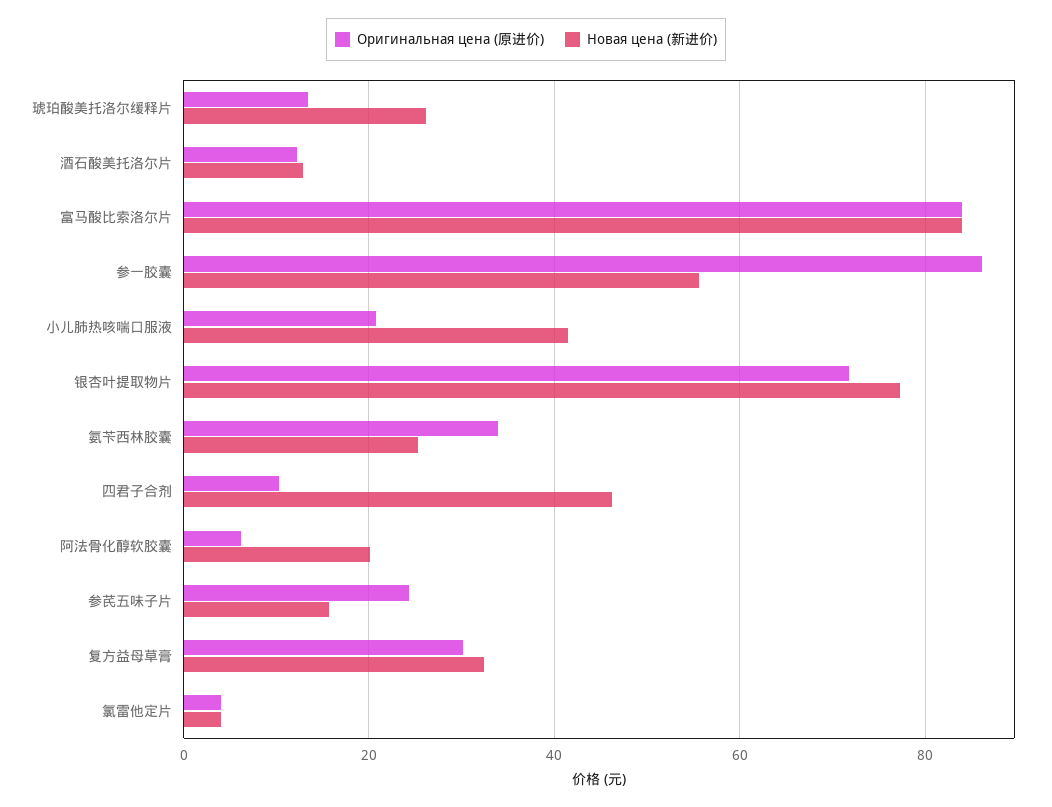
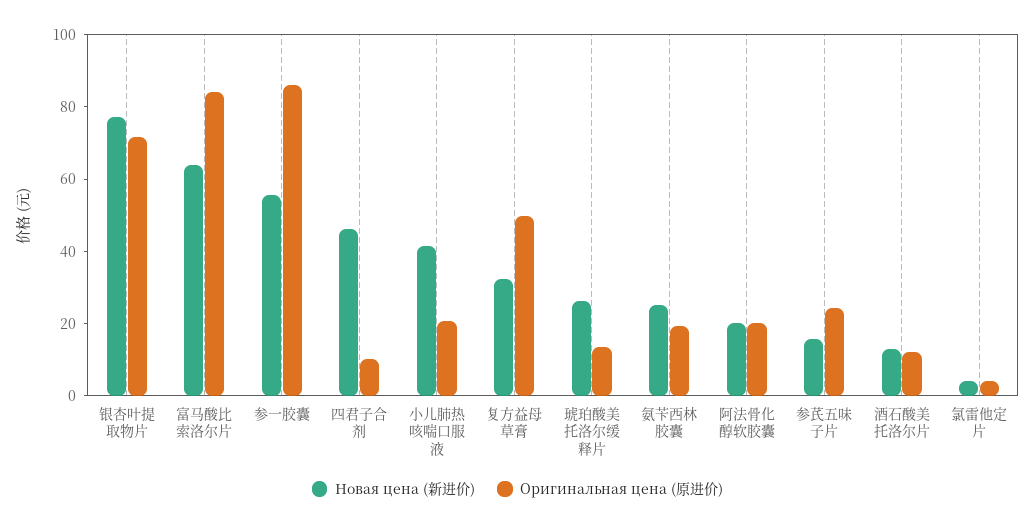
  {
    "Оригинальная цена (原进价)": {
      "琥珀酸美托洛尔缓释片": 14,
      "酒石酸美托洛尔片": 12,
      "富马酸比索洛尔片": 84,
      "参一胶囊": 86,
      "小儿肺热咳喘口服液": 20,
      "银杏叶提取物片": 72,
-     "氨苄西林胶囊": 34,
+     "氨苄西林胶囊": 20,
      "四君子合剂": 10,
-     "阿法骨化醇软胶囊": 6,
+     "阿法骨化醇软胶囊": 20,
      "参芪五味子片": 24,
-     "复方益母草膏": 30,
+     "复方益母草膏": 50,
      "氯雷他定片": 4
    },
    "Новая цена (新进价)": {
      "琥珀酸美托洛尔缓释片": 26,
      "酒石酸美托洛尔片": 12,
-     "富马酸比索洛尔片": 84,
+     "富马酸比索洛尔片": 65,
      "参一胶囊": 56,
      "小儿肺热咳喘口服液": 42,
      "银杏叶提取物片": 78,
      "氨苄西林胶囊": 26,
      "四君子合剂": 46,
      "阿法骨化醇软胶囊": 20,
      "参芪五味子片": 16,
      "复方益母草膏": 32,
      "氯雷他定片": 4
    }
  }

